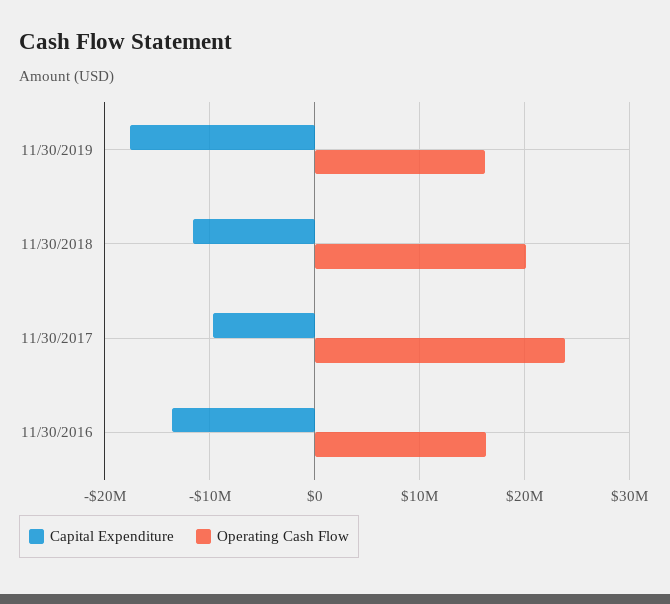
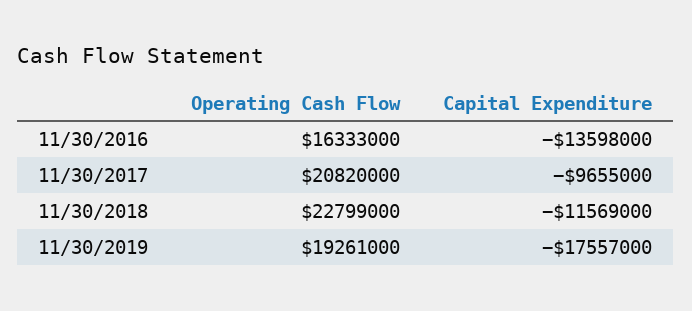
  {
    "Capital Expenditure": {
      "11/30/2019": -17557000,
      "11/30/2018": -11569000,
      "11/30/2017": -9655000,
      "11/30/2016": -13598000
    },
    "Operating Cash Flow": {
-     "11/30/2019": 16000000,
+     "11/30/2019": 19261000,
-     "11/30/2018": 20000000,
+     "11/30/2018": 22799000,
-     "11/30/2017": 24000000,
+     "11/30/2017": 20820000,
      "11/30/2016": 16333000
    }
  }

